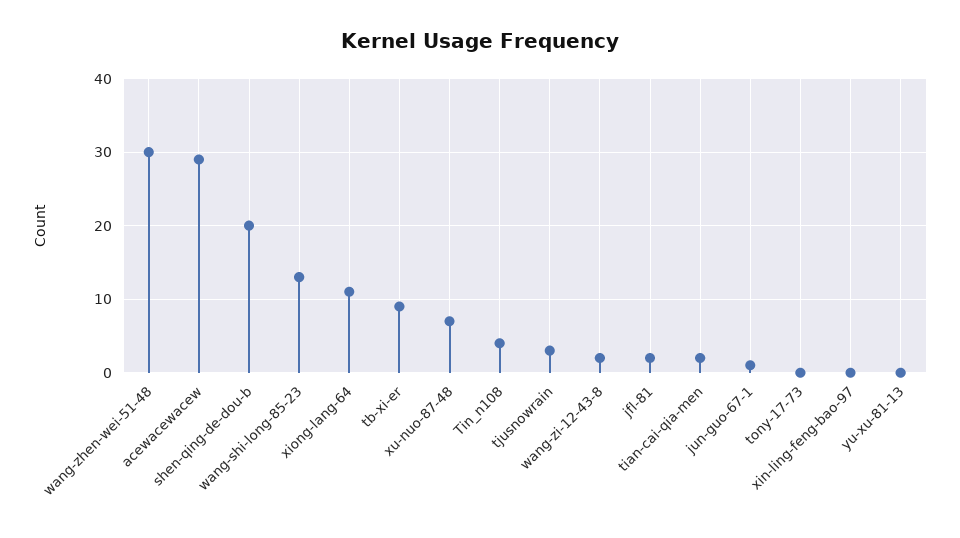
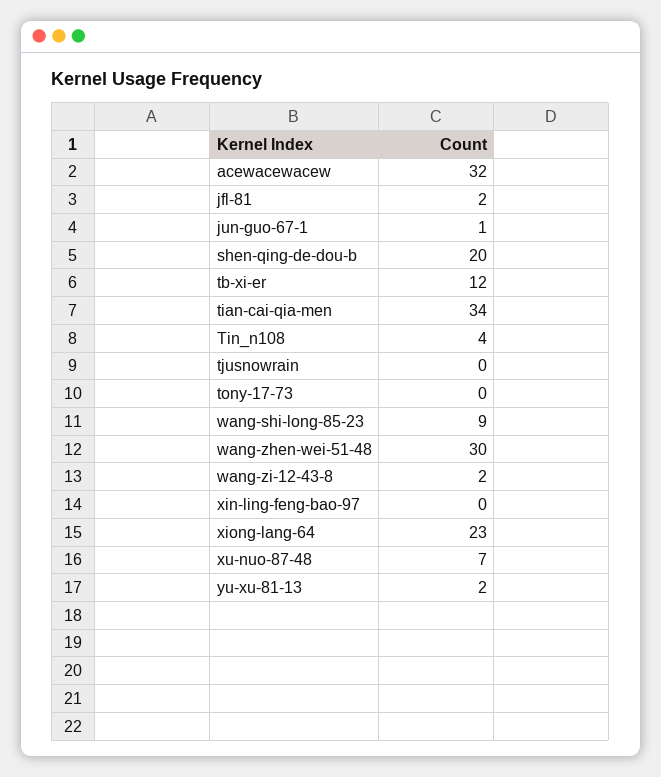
  {
    "wang-zhen-wei-51-48": 30,
-   "acewacewacew": 29,
+   "acewacewacew": 32,
    "shen-qing-de-dou-b": 20,
-   "wang-shi-long-85-23": 13,
+   "wang-shi-long-85-23": 9,
-   "xiong-lang-64": 11,
+   "xiong-lang-64": 23,
-   "tb-xi-er": 9,
+   "tb-xi-er": 12,
    "xu-nuo-87-48": 7,
    "Tin_n108": 4,
-   "tjusnowrain": 3,
+   "tjusnowrain": 0,
    "wang-zi-12-43-8": 2,
    "jfl-81": 2,
-   "tian-cai-qia-men": 2,
+   "tian-cai-qia-men": 34,
    "jun-guo-67-1": 1,
    "tony-17-73": 0,
    "xin-ling-feng-bao-97": 0,
-   "yu-xu-81-13": 0
+   "yu-xu-81-13": 2
  }

